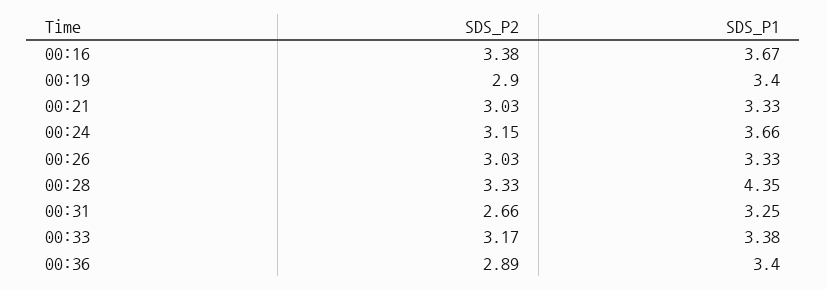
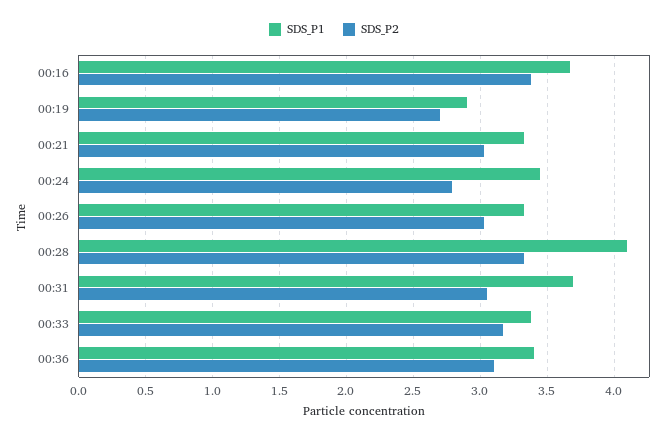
  {
    "SDS_P2": {
      "00:16": 3.38,
-     "00:19": 2.9,
+     "00:19": 2.7,
      "00:21": 3.03,
-     "00:24": 3.15,
+     "00:24": 2.8,
      "00:26": 3.03,
      "00:28": 3.33,
-     "00:31": 2.66,
+     "00:31": 3.05,
      "00:33": 3.17,
-     "00:36": 2.89
+     "00:36": 3.1
    },
    "SDS_P1": {
      "00:16": 3.67,
-     "00:19": 3.4,
+     "00:19": 2.9,
      "00:21": 3.33,
-     "00:24": 3.66,
+     "00:24": 3.45,
      "00:26": 3.33,
-     "00:28": 4.35,
+     "00:28": 4.1,
-     "00:31": 3.25,
+     "00:31": 3.7,
      "00:33": 3.38,
      "00:36": 3.4
    }
  }

